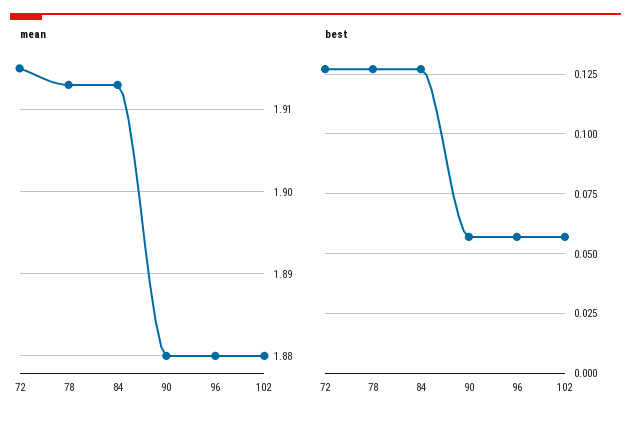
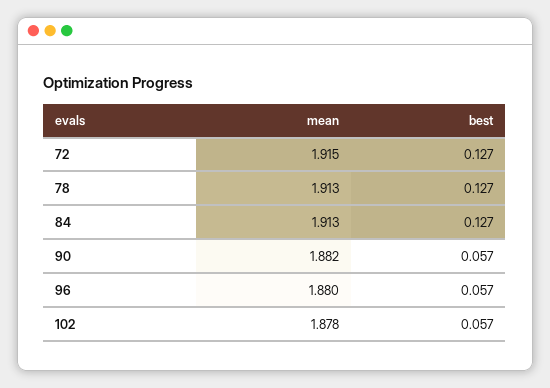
  {
    "mean": {
      "72": 1.915,
      "78": 1.913,
      "84": 1.913,
-     "90": 1.88,
+     "90": 1.882,
      "96": 1.88,
-     "102": 1.88
+     "102": 1.878
    },
    "best": {
      "72": 0.127,
      "78": 0.127,
      "84": 0.127,
      "90": 0.057,
      "96": 0.057,
      "102": 0.057
    }
  }

